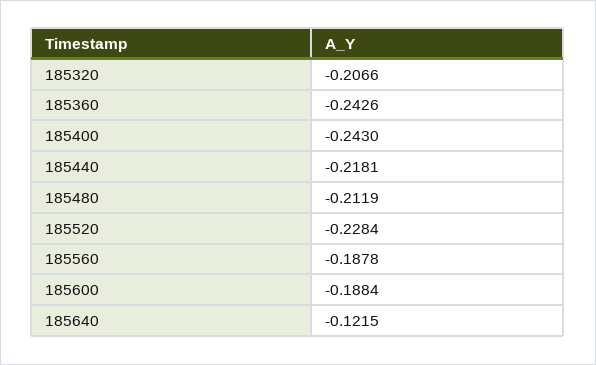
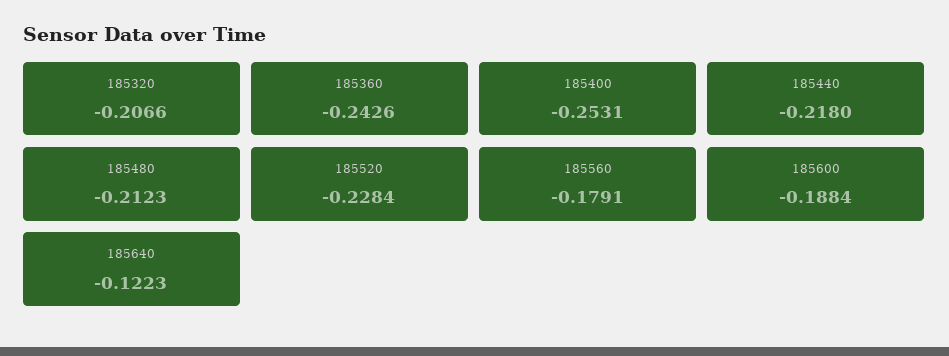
  {
    "185320": -0.2066,
    "185360": -0.2426,
-   "185400": -0.243,
+   "185400": -0.2531,
-   "185440": -0.2181,
+   "185440": -0.218,
-   "185480": -0.2119,
+   "185480": -0.2123,
    "185520": -0.2284,
-   "185560": -0.1878,
+   "185560": -0.1791,
    "185600": -0.1884,
-   "185640": -0.1215
+   "185640": -0.1223
  }

